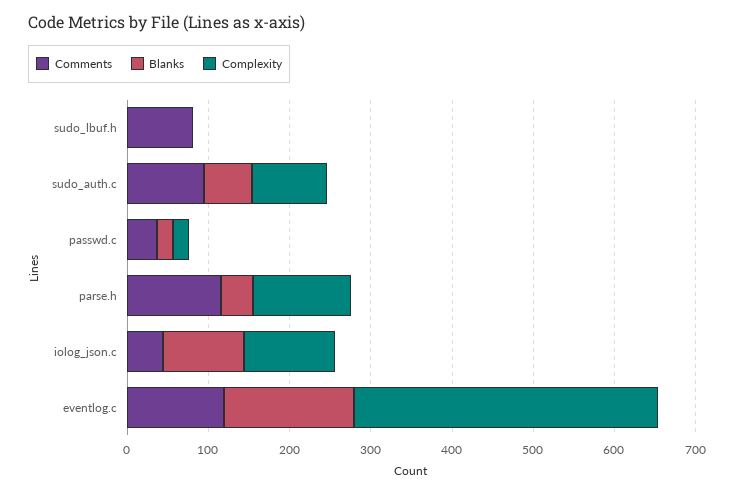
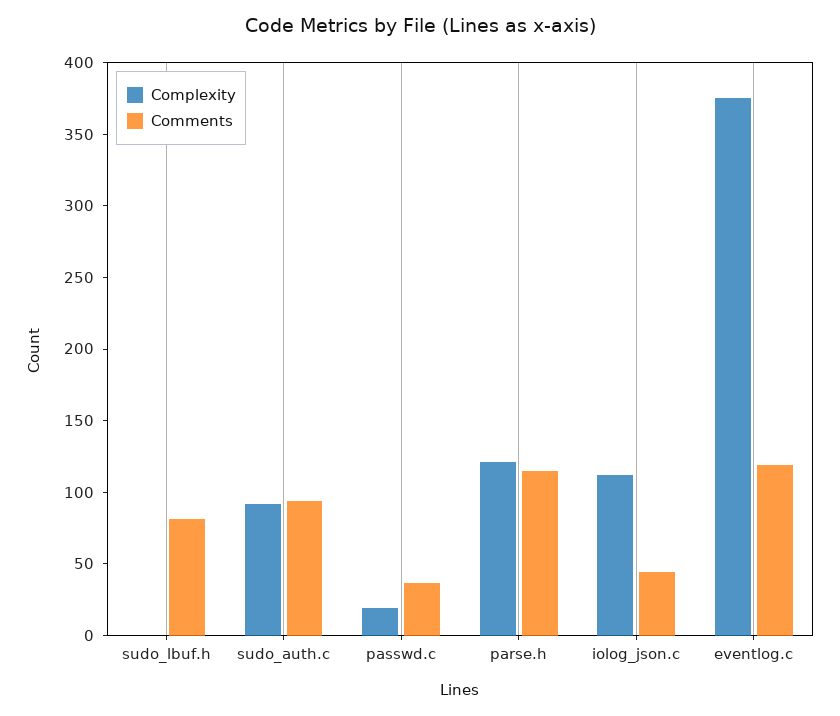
  {
    "Comments": {
      "sudo_lbuf.h": 80,
      "sudo_auth.c": 90,
      "passwd.c": 40,
      "parse.h": 120,
      "iolog_json.c": 40,
      "eventlog.c": 120
    },
-   "Blanks": {
-     "sudo_lbuf.h": 0,
-     "sudo_auth.c": 60,
-     "passwd.c": 20,
-     "parse.h": 40,
-     "iolog_json.c": 100,
-     "eventlog.c": 160
-   },
    "Complexity": {
      "sudo_lbuf.h": 0,
      "sudo_auth.c": 90,
      "passwd.c": 20,
      "parse.h": 120,
      "iolog_json.c": 110,
      "eventlog.c": 380
    }
  }

